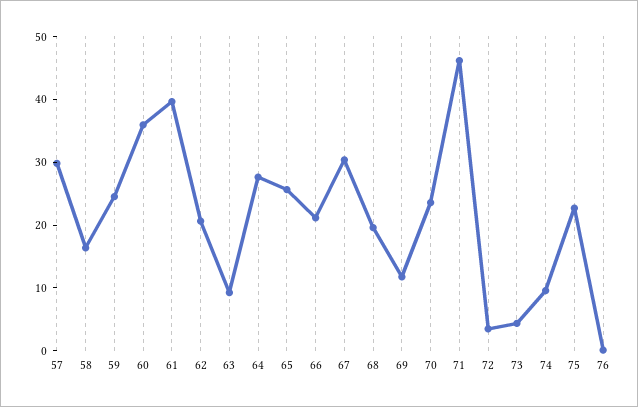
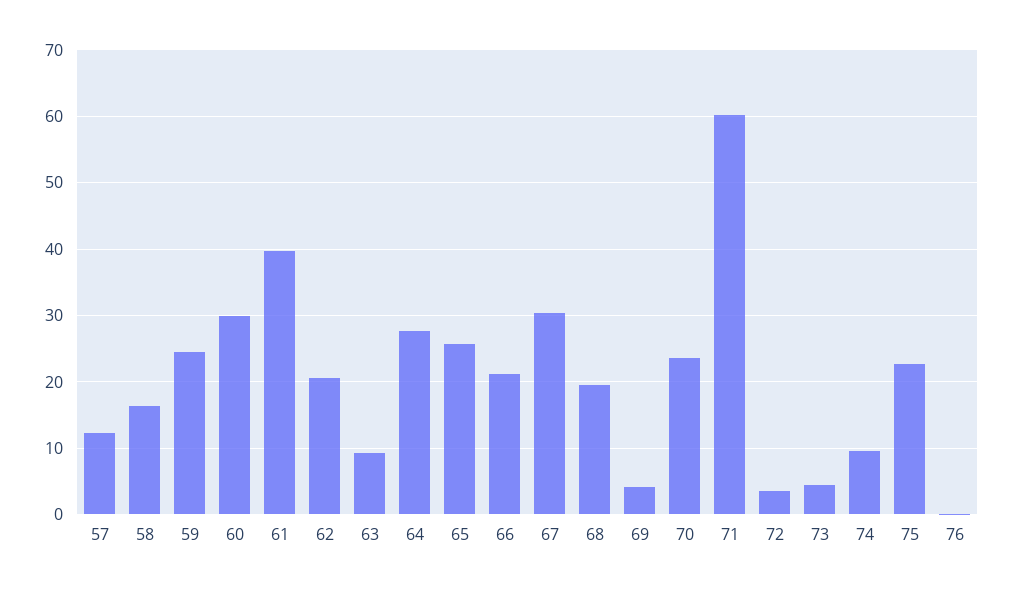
  {
-   "57": 30,
+   "57": 12,
    "58": 16,
    "59": 25,
-   "60": 36,
+   "60": 30,
    "61": 40,
    "62": 21,
    "63": 9,
    "64": 28,
    "65": 26,
    "66": 21,
    "67": 30,
    "68": 20,
-   "69": 12,
+   "69": 4,
    "70": 24,
-   "71": 46,
+   "71": 60,
    "72": 4,
    "73": 4,
    "74": 10,
    "75": 23,
    "76": 0
  }

